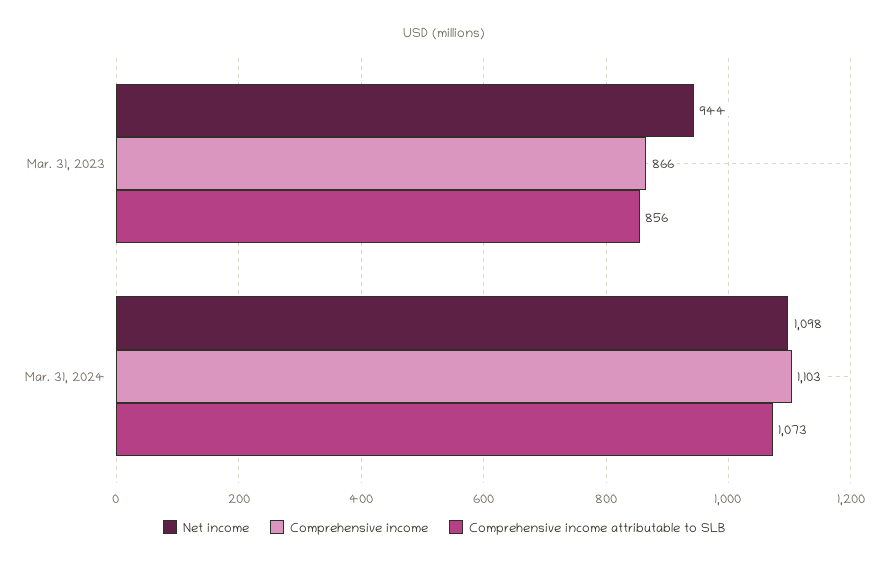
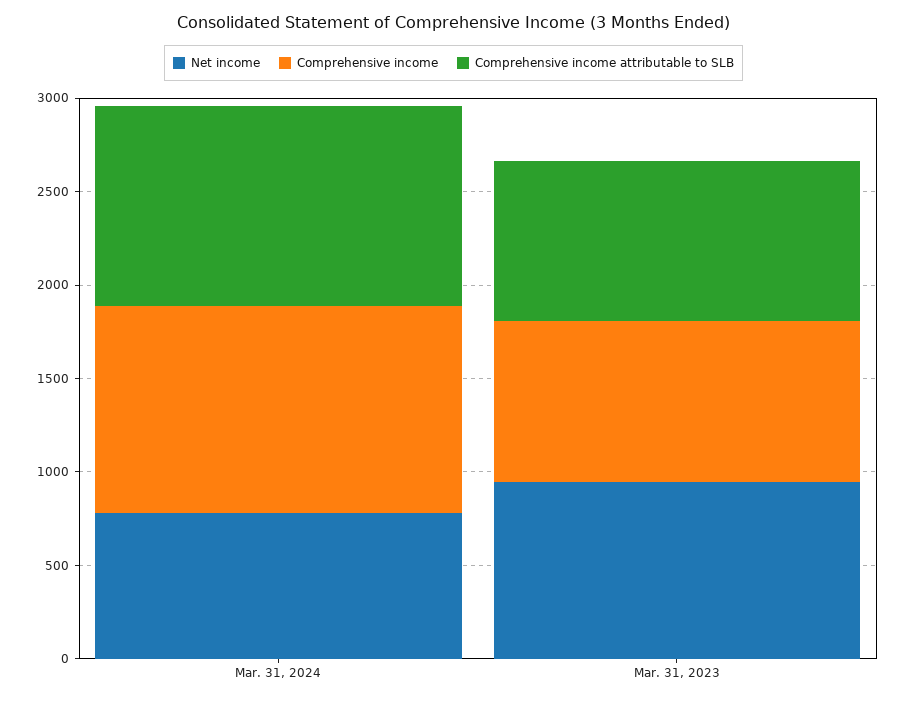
  {
    "Net income": {
      "Mar. 31, 2023": 944,
-     "Mar. 31, 2024": 1098
+     "Mar. 31, 2024": 800
    },
    "Comprehensive income": {
      "Mar. 31, 2023": 866,
      "Mar. 31, 2024": 1103
    },
    "Comprehensive income attributable to SLB": {
      "Mar. 31, 2023": 856,
      "Mar. 31, 2024": 1073
    }
  }

